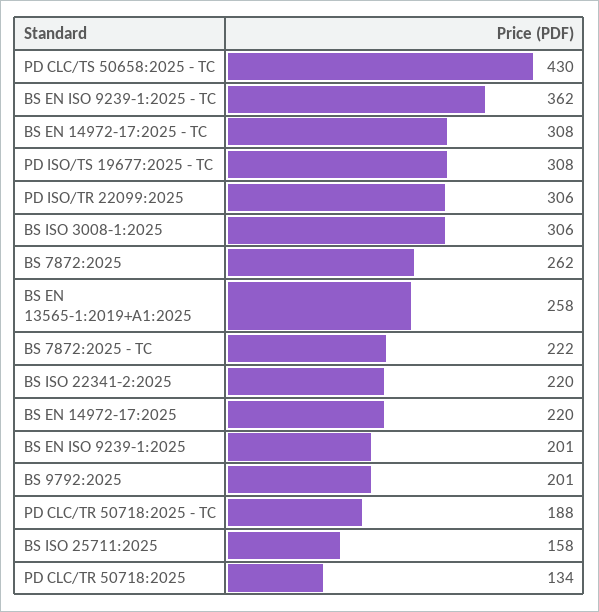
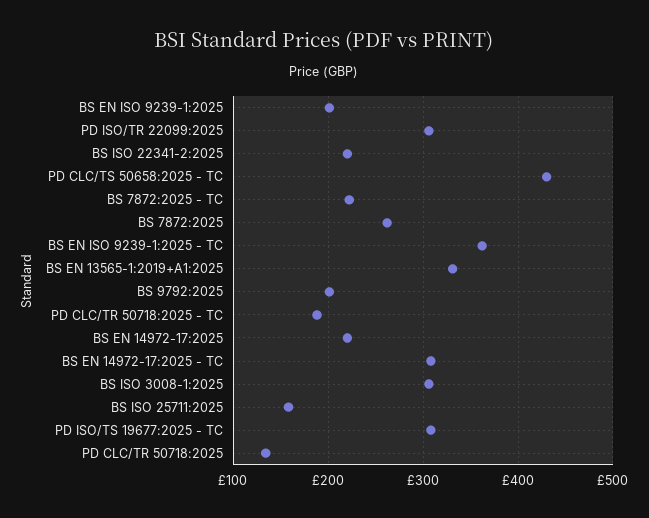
  {
    "PD CLC/TS 50658:2025 - TC": 430,
    "BS EN ISO 9239-1:2025 - TC": 362,
    "BS EN 14972-17:2025 - TC": 308,
    "PD ISO/TS 19677:2025 - TC": 308,
    "PD ISO/TR 22099:2025": 306,
    "BS ISO 3008-1:2025": 306,
    "BS 7872:2025": 262,
-   "BS EN 13565-1:2019+A1:2025": 258,
+   "BS EN 13565-1:2019+A1:2025": 330,
    "BS 7872:2025 - TC": 222,
    "BS ISO 22341-2:2025": 220,
    "BS EN 14972-17:2025": 220,
    "BS EN ISO 9239-1:2025": 201,
    "BS 9792:2025": 201,
    "PD CLC/TR 50718:2025 - TC": 188,
    "BS ISO 25711:2025": 158,
    "PD CLC/TR 50718:2025": 134
  }

